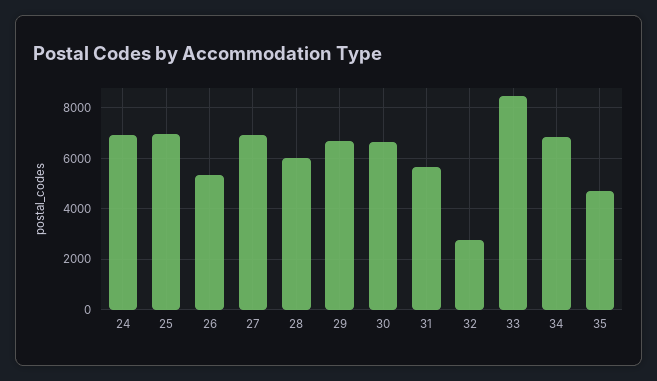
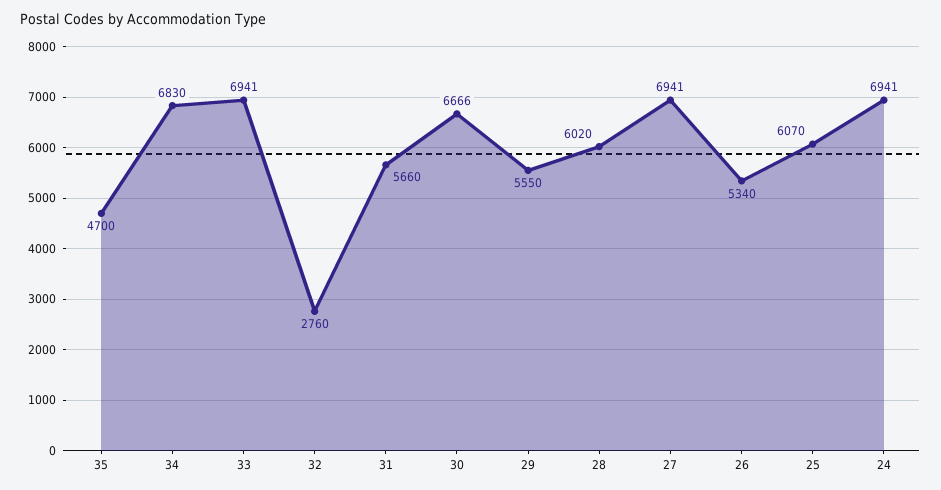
  {
    "24": 6941,
-   "25": 7000,
+   "25": 6070,
    "26": 5340,
    "27": 6941,
    "28": 6020,
-   "29": 6750,
+   "29": 5550,
    "30": 6666,
    "31": 5660,
    "32": 2760,
-   "33": 8500,
+   "33": 6941,
    "34": 6830,
    "35": 4700
  }

